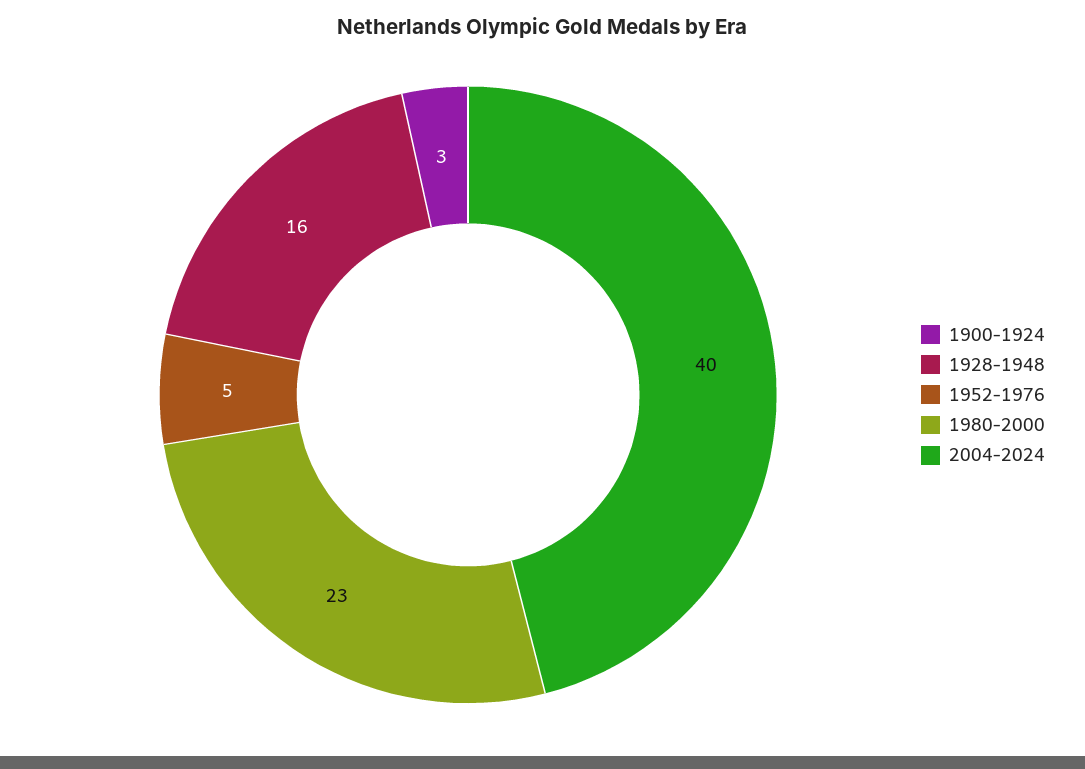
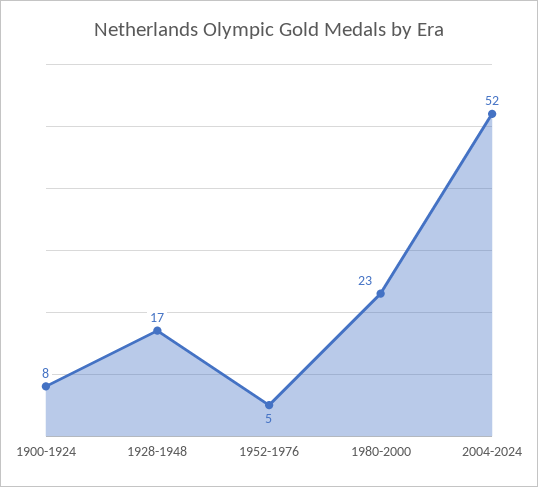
  {
-   "1900-1924": 3,
+   "1900-1924": 8,
-   "1928-1948": 16,
+   "1928-1948": 17,
    "1952-1976": 5,
    "1980-2000": 23,
-   "2004-2024": 40
+   "2004-2024": 52
  }

